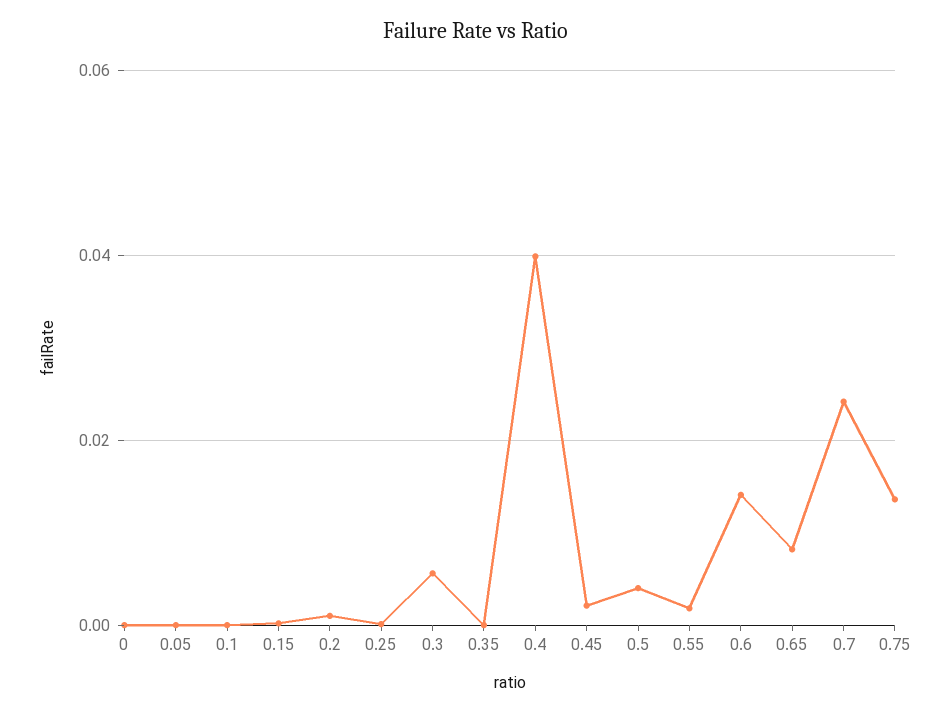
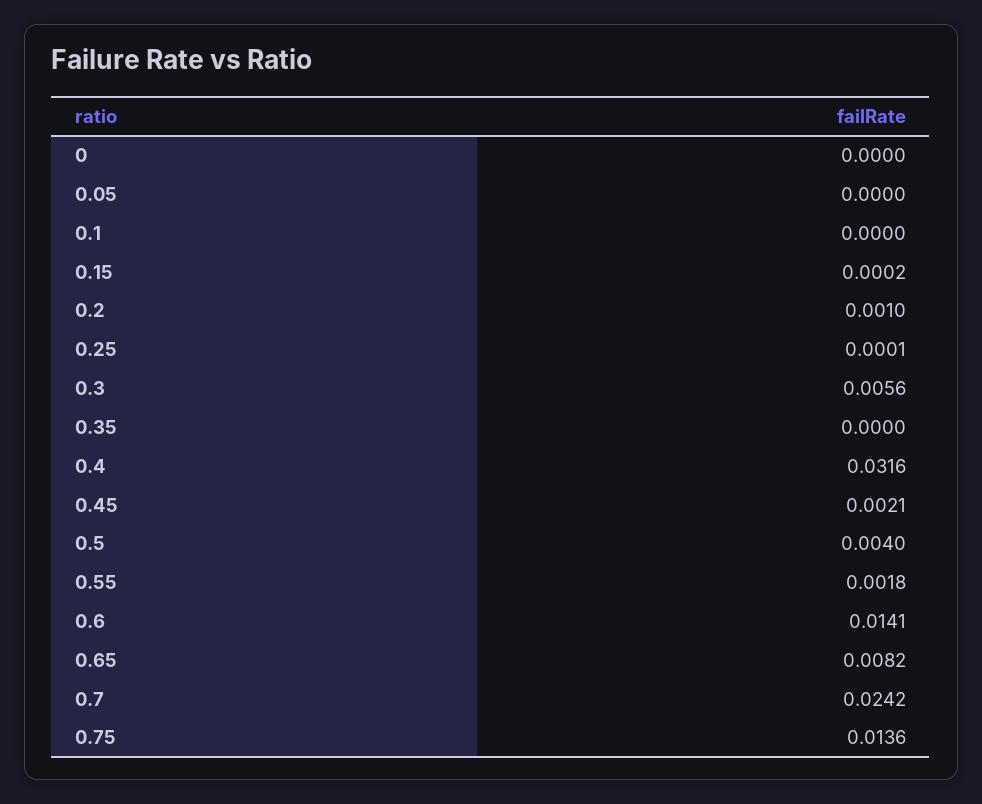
  {
    "0": 0,
    "0.05": 0,
    "0.1": 0,
    "0.15": 0.0002,
    "0.2": 0.001,
    "0.25": 0.0001,
    "0.3": 0.0056,
    "0.35": 0,
-   "0.4": 0.04,
+   "0.4": 0.0316,
    "0.45": 0.0021,
    "0.5": 0.004,
    "0.55": 0.0018,
    "0.6": 0.0141,
    "0.65": 0.0082,
    "0.7": 0.0242,
    "0.75": 0.0136
  }

